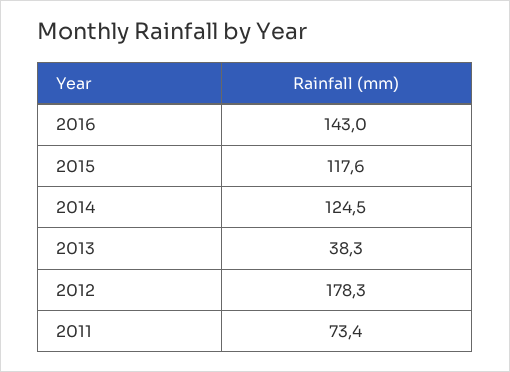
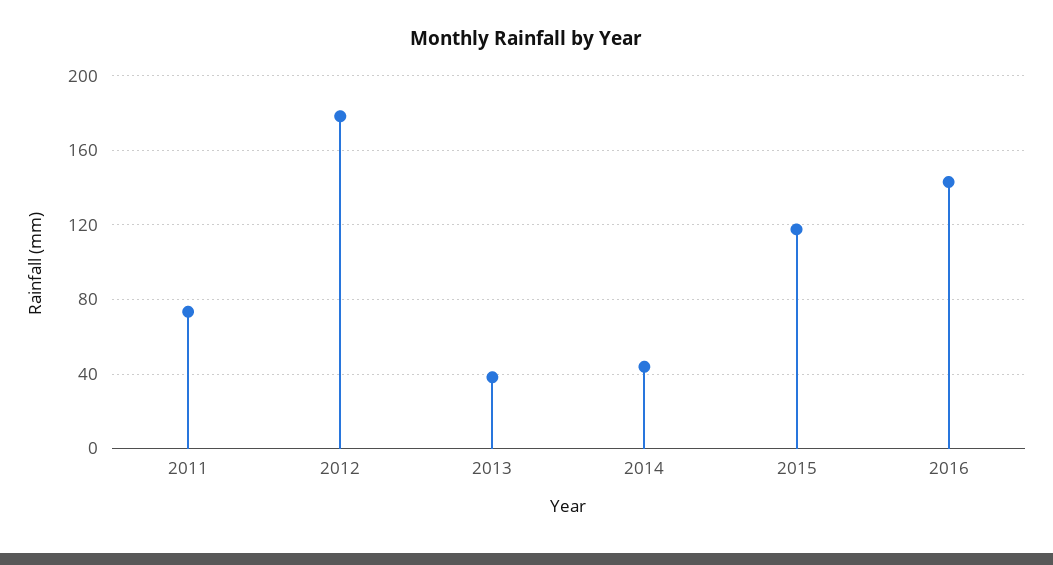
  {
    "2016": 143,
    "2015": 117.6,
-   "2014": 124.5,
+   "2014": 45,
    "2013": 38.3,
    "2012": 178.3,
    "2011": 73.4
  }

